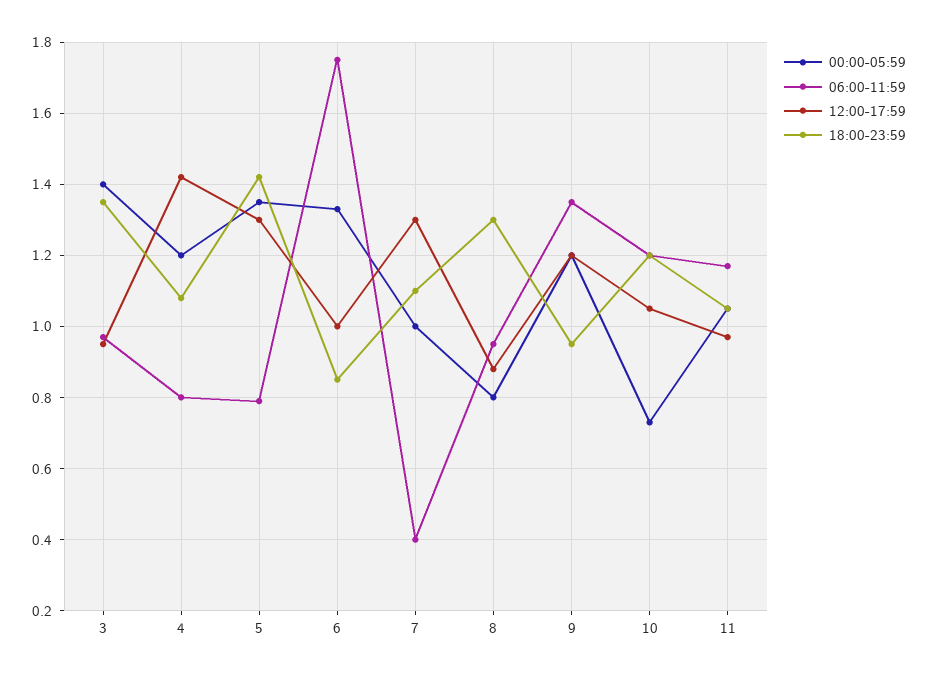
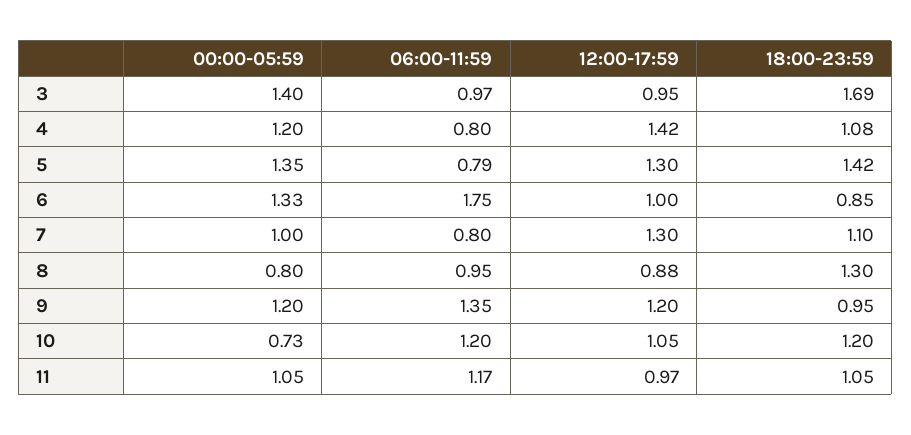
  {
    "00:00-05:59": {
      "3": 1.4,
      "4": 1.2,
      "5": 1.35,
      "6": 1.33,
      "7": 1,
      "8": 0.8,
      "9": 1.2,
      "10": 0.73,
      "11": 1.05
    },
    "06:00-11:59": {
      "3": 0.97,
      "4": 0.8,
      "5": 0.79,
      "6": 1.75,
-     "7": 0.4,
+     "7": 0.8,
      "8": 0.95,
      "9": 1.35,
      "10": 1.2,
      "11": 1.17
    },
    "12:00-17:59": {
      "3": 0.95,
      "4": 1.42,
      "5": 1.3,
      "6": 1,
      "7": 1.3,
      "8": 0.88,
      "9": 1.2,
      "10": 1.05,
      "11": 0.97
    },
    "18:00-23:59": {
-     "3": 1.35,
+     "3": 1.69,
      "4": 1.08,
      "5": 1.42,
      "6": 0.85,
      "7": 1.1,
      "8": 1.3,
      "9": 0.95,
      "10": 1.2,
      "11": 1.05
    }
  }

